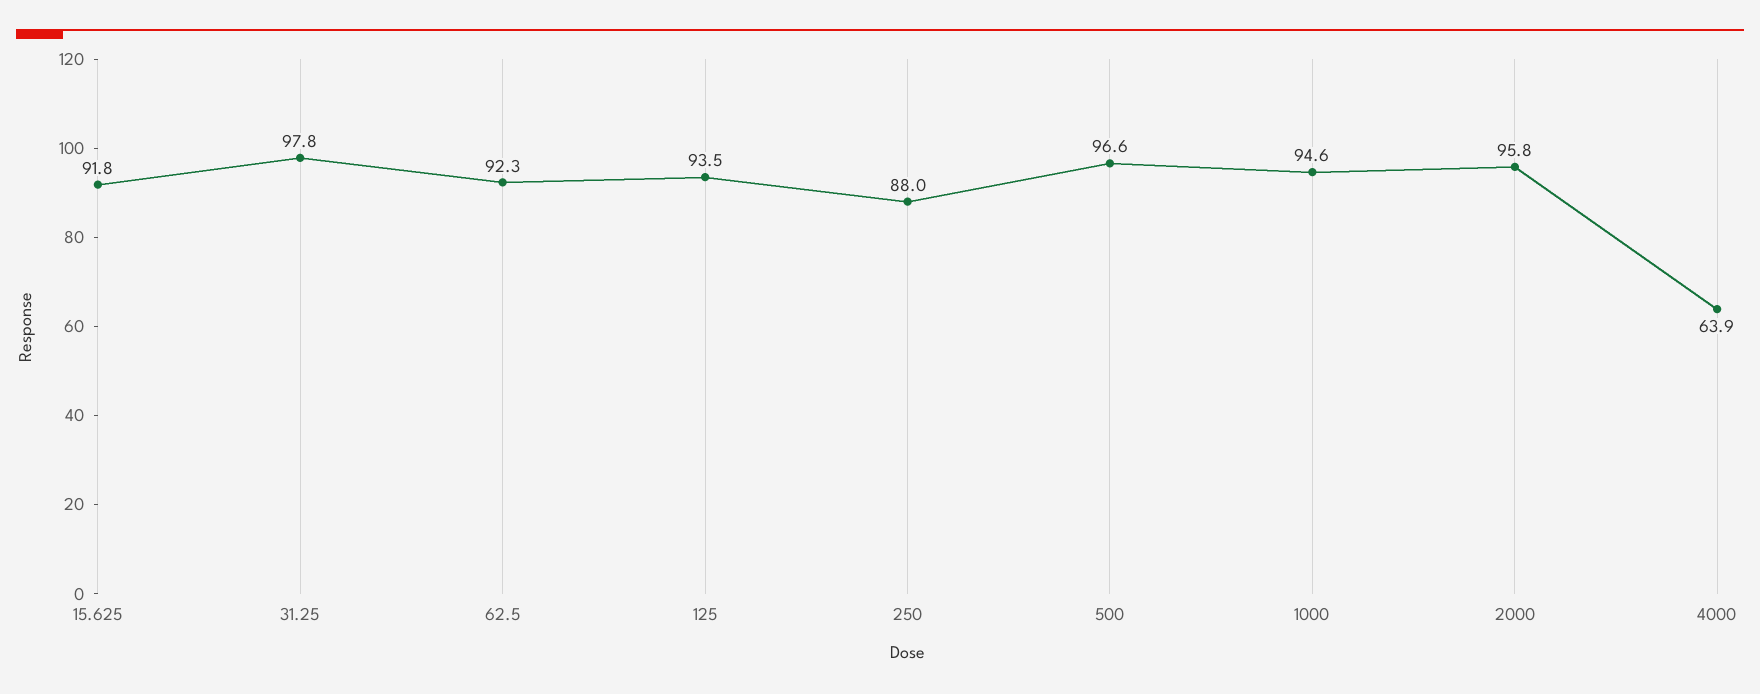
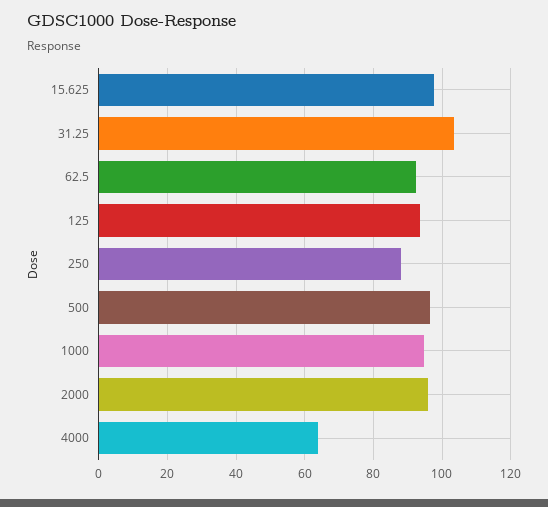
  {
-   "15.625": 91.8,
+   "15.625": 98,
-   "31.25": 97.8,
+   "31.25": 104,
    "62.5": 92.3,
    "125": 93.5,
    "250": 88,
    "500": 96.6,
    "1000": 94.6,
    "2000": 95.8,
    "4000": 63.9
  }

